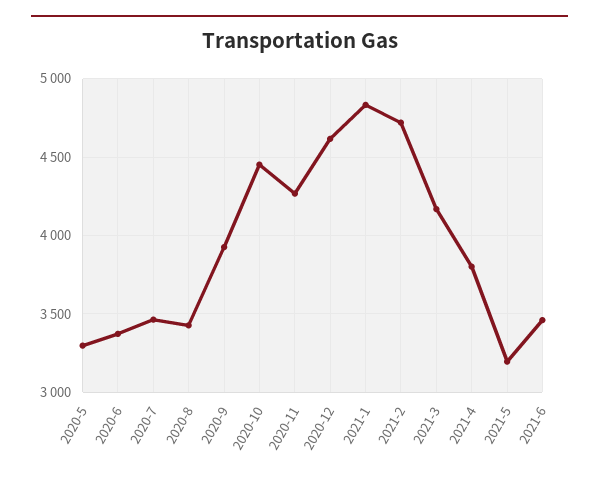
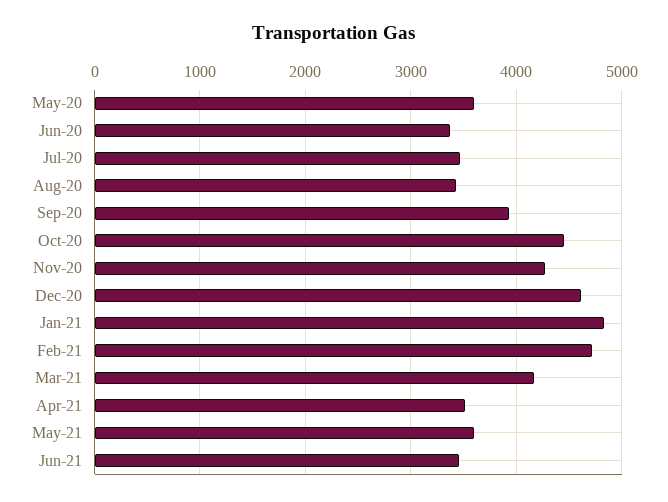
  {
-   "2020-5": 3300,
+   "2020-5": 3600,
    "2020-6": 3350,
    "2020-7": 3450,
    "2020-8": 3450,
    "2020-9": 3950,
    "2020-10": 4450,
    "2020-11": 4250,
    "2020-12": 4600,
    "2021-1": 4850,
    "2021-2": 4700,
    "2021-3": 4150,
-   "2021-4": 3800,
+   "2021-4": 3500,
-   "2021-5": 3200,
+   "2021-5": 3600,
    "2021-6": 3450
  }

